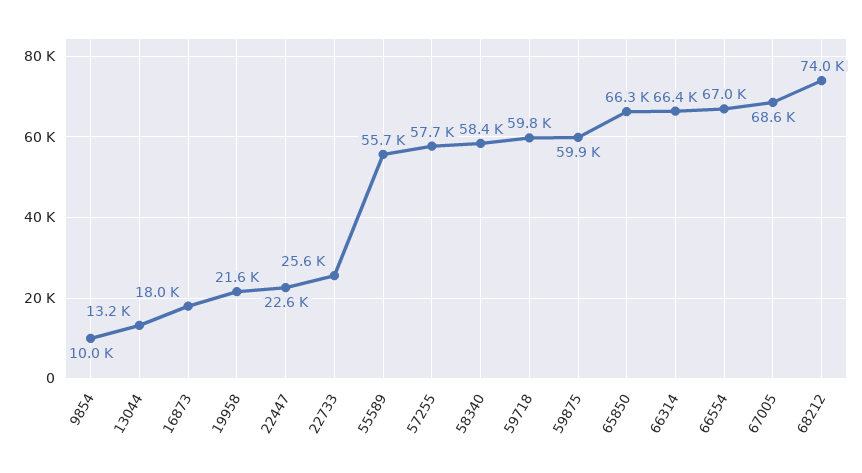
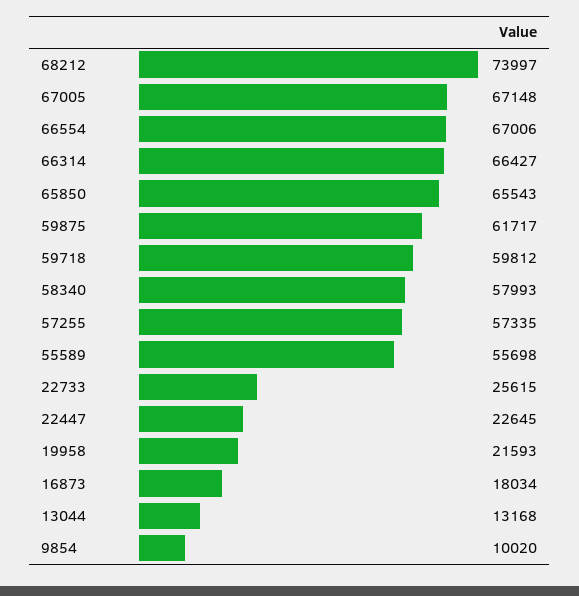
  {
    "9854": 10020,
    "13044": 13168,
    "16873": 18034,
    "19958": 21593,
    "22447": 22645,
    "22733": 25615,
    "55589": 55698,
-   "57255": 57700,
+   "57255": 57335,
-   "58340": 58400,
+   "58340": 57993,
    "59718": 59812,
-   "59875": 59900,
+   "59875": 61717,
-   "65850": 66300,
+   "65850": 65543,
    "66314": 66427,
    "66554": 67006,
-   "67005": 68600,
+   "67005": 67148,
    "68212": 73997
  }

